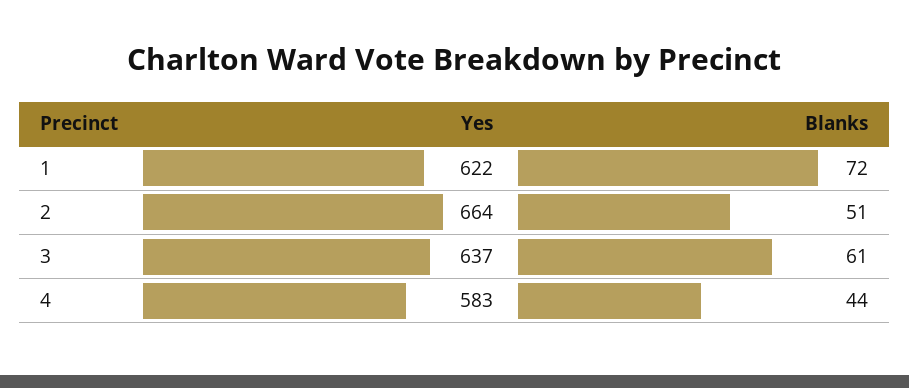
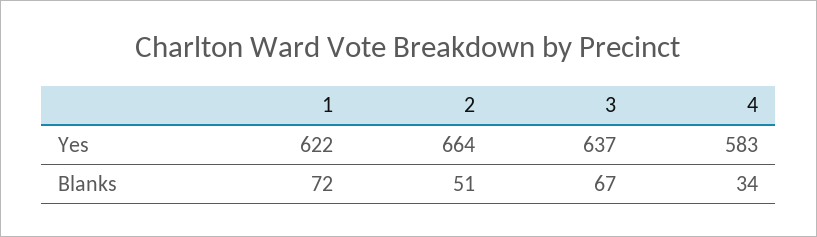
  {
    "Yes": {
      "1": 622,
      "2": 664,
      "3": 637,
      "4": 583
    },
    "Blanks": {
      "1": 72,
      "2": 51,
-     "3": 61,
+     "3": 67,
-     "4": 44
+     "4": 34
    }
  }

